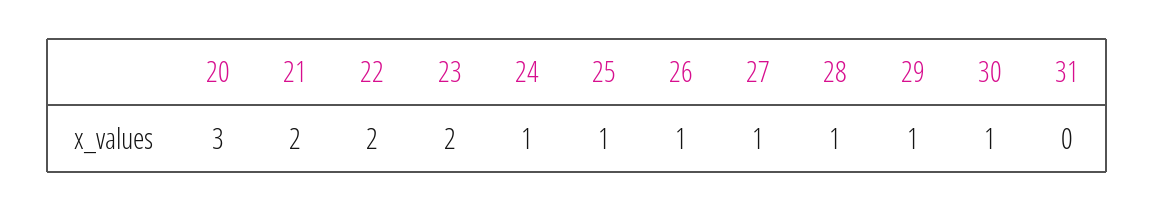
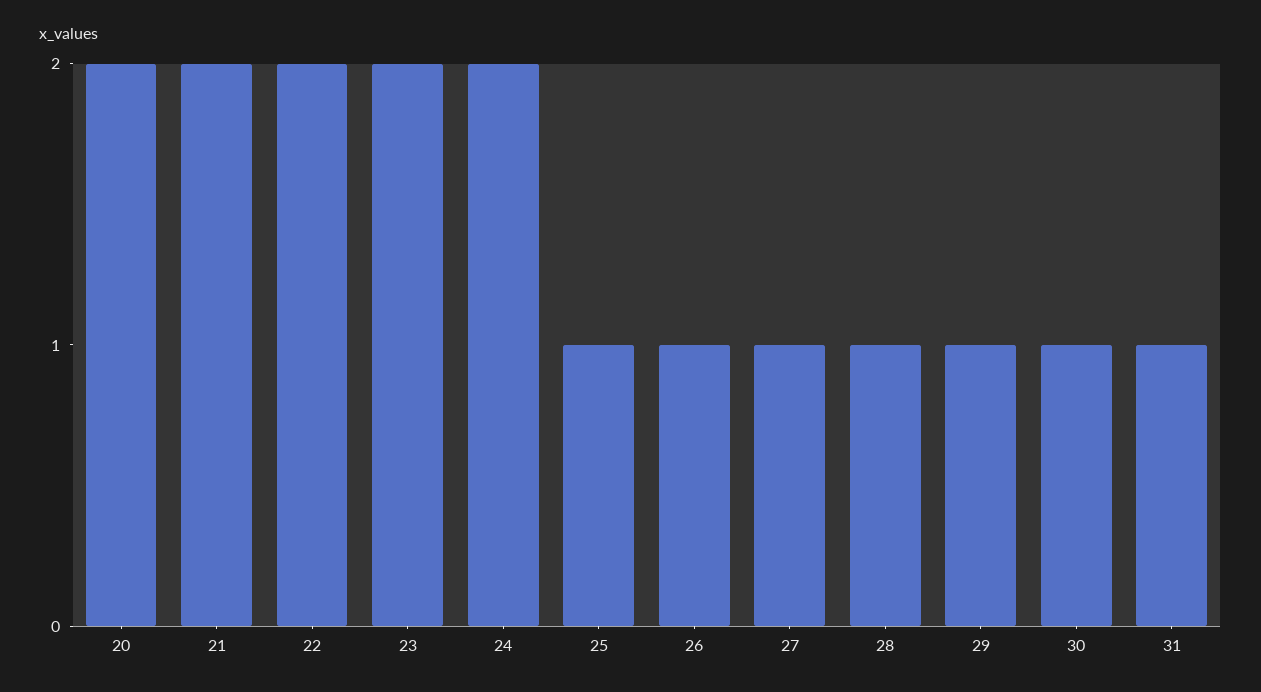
  {
-   "20": 3,
+   "20": 2,
    "21": 2,
    "22": 2,
    "23": 2,
-   "24": 1,
+   "24": 2,
    "25": 1,
    "26": 1,
    "27": 1,
    "28": 1,
    "29": 1,
    "30": 1,
-   "31": 0
+   "31": 1
  }

